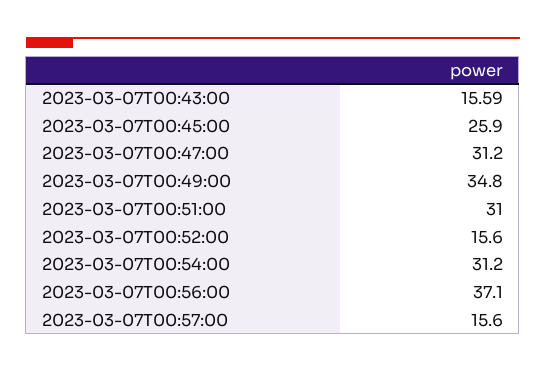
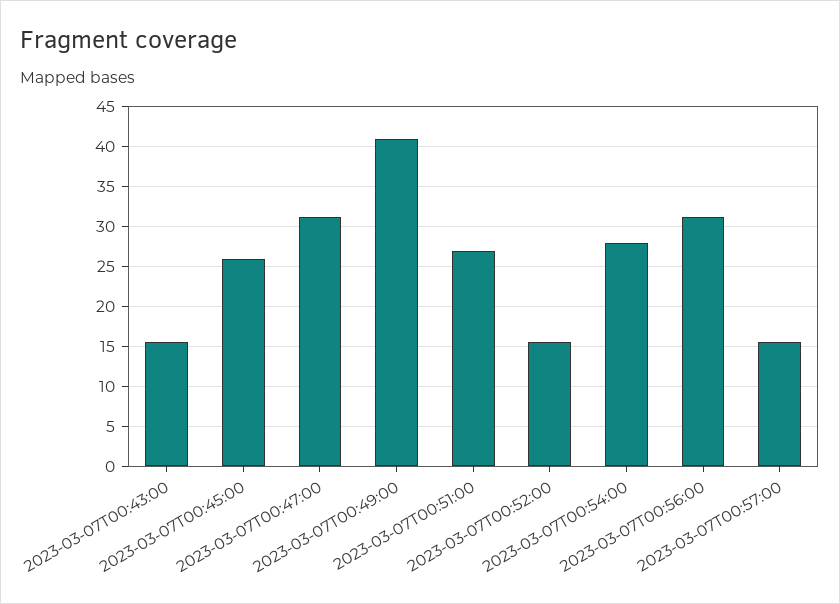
  {
    "2023-03-07T00:43:00": 15.59,
    "2023-03-07T00:45:00": 25.9,
    "2023-03-07T00:47:00": 31.2,
-   "2023-03-07T00:49:00": 34.8,
+   "2023-03-07T00:49:00": 41,
-   "2023-03-07T00:51:00": 31,
+   "2023-03-07T00:51:00": 27,
    "2023-03-07T00:52:00": 15.6,
-   "2023-03-07T00:54:00": 31.2,
+   "2023-03-07T00:54:00": 28,
-   "2023-03-07T00:56:00": 37.1,
+   "2023-03-07T00:56:00": 31,
    "2023-03-07T00:57:00": 15.6
  }

